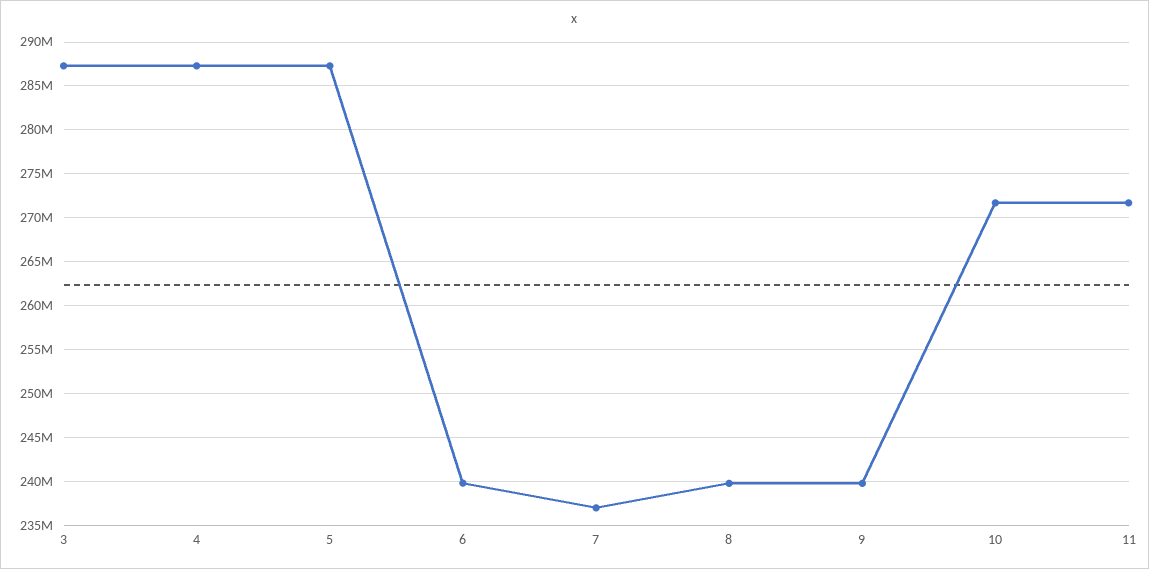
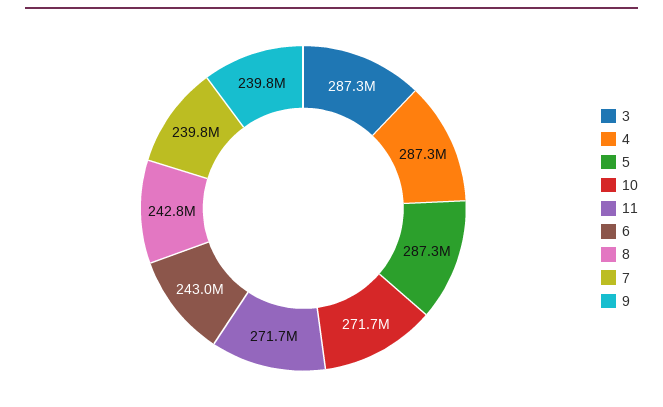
  {
    "3": 287300000,
    "4": 287300000,
    "5": 287300000,
-   "6": 240000000,
+   "6": 243000000,
-   "7": 237000000,
+   "7": 239800000,
-   "8": 240000000,
+   "8": 242800000,
    "9": 239800000,
    "10": 271700000,
    "11": 271700000
  }

